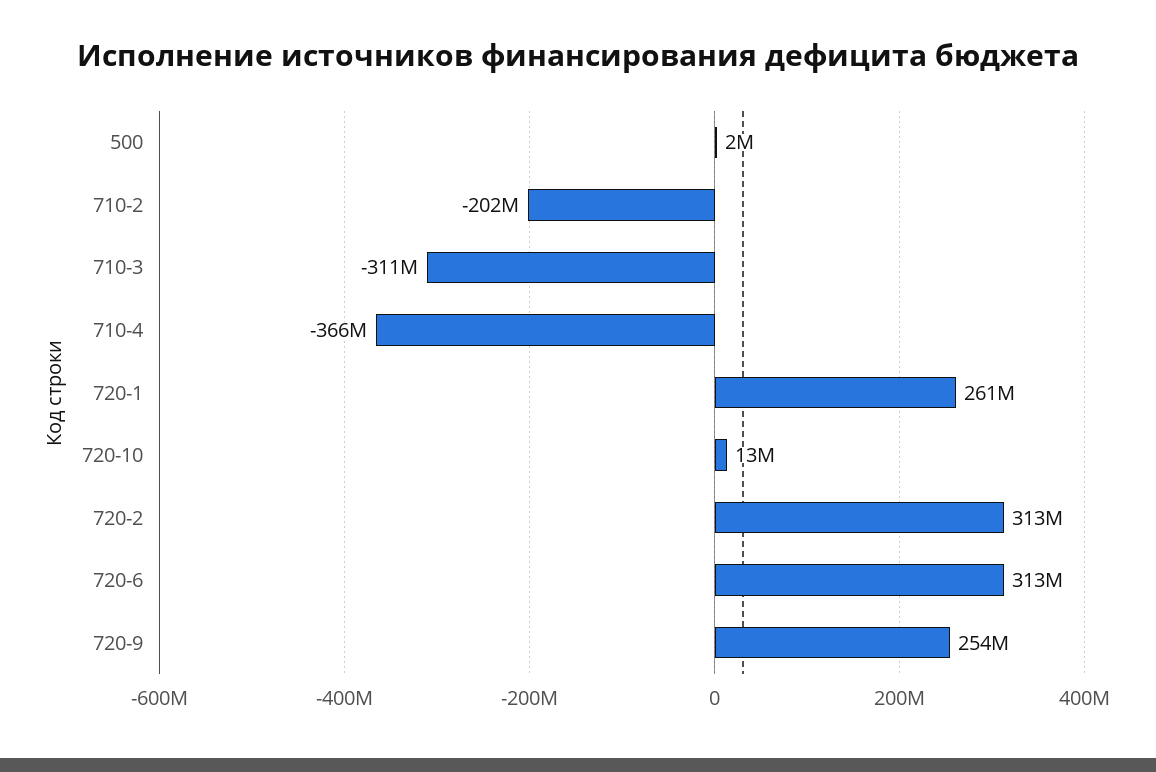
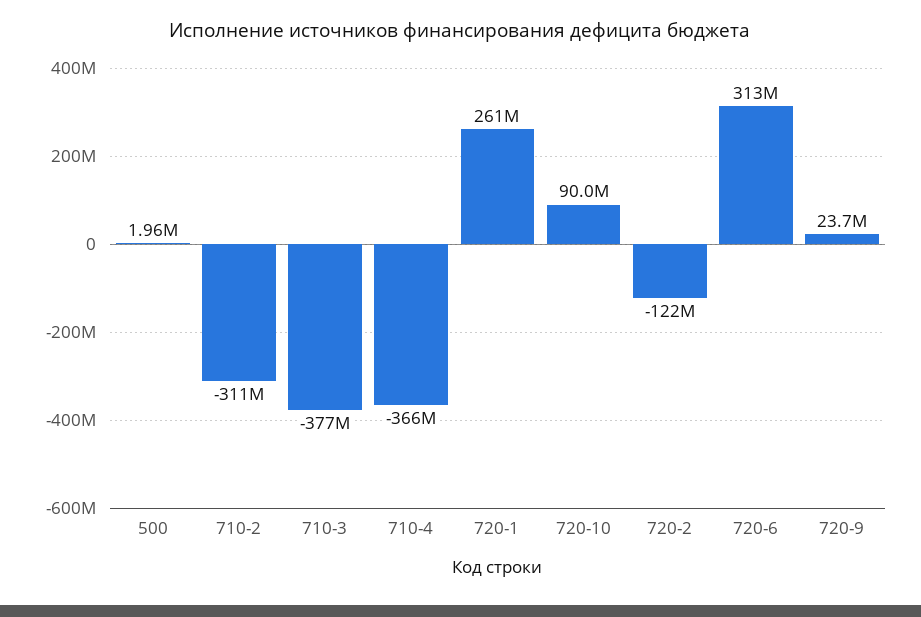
  {
    "500": 1960000,
-   "710-2": -202000000,
+   "710-2": -311000000,
-   "710-3": -311000000,
+   "710-3": -377000000,
    "710-4": -366000000,
    "720-1": 261000000,
-   "720-10": 13000000,
+   "720-10": 90000000,
-   "720-2": 313000000,
+   "720-2": -122000000,
    "720-6": 313000000,
-   "720-9": 254000000
+   "720-9": 23700000
  }

